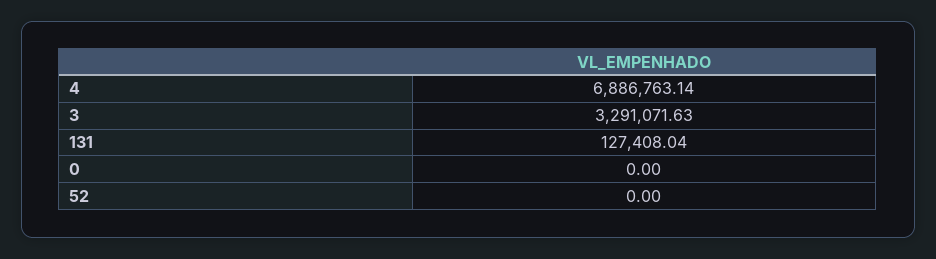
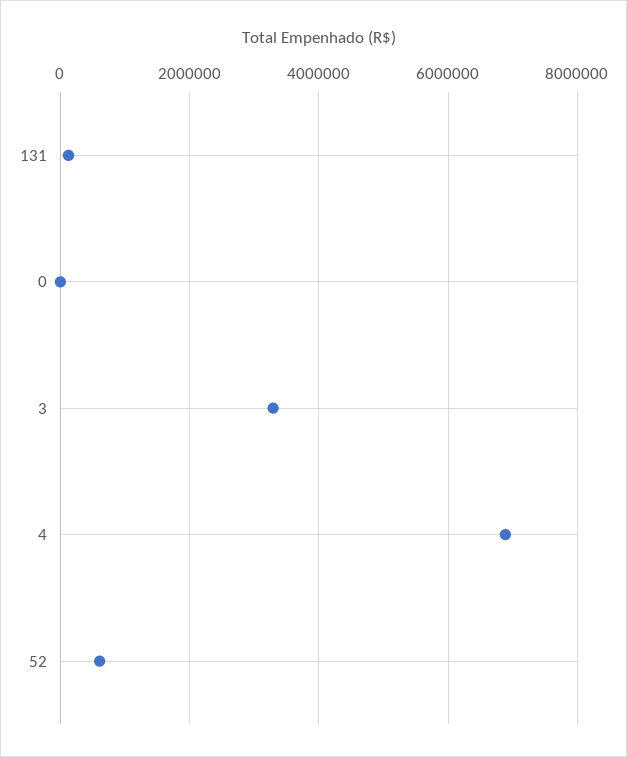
  {
    "4": 6886763.14,
    "3": 3291071.63,
    "131": 127408.04,
    "0": 0,
-   "52": 0
+   "52": 600000
  }

